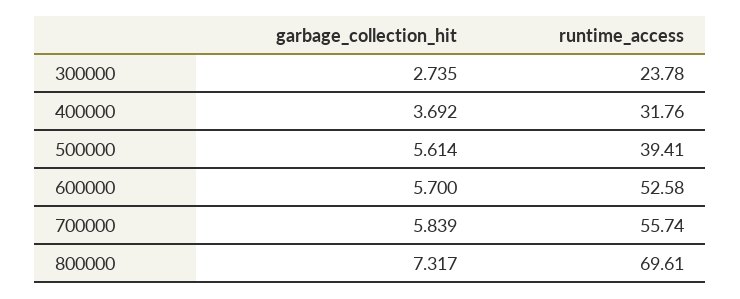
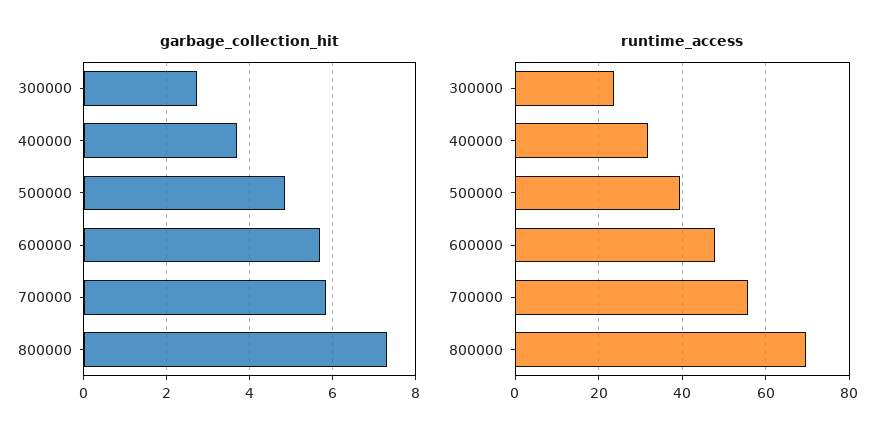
  {
    "garbage_collection_hit": {
      "300000": 2.735,
      "400000": 3.692,
-     "500000": 5.614,
+     "500000": 4.8,
      "600000": 5.7,
      "700000": 5.839,
      "800000": 7.317
    },
    "runtime_access": {
      "300000": 23.78,
      "400000": 31.76,
      "500000": 39.41,
-     "600000": 52.58,
+     "600000": 48,
      "700000": 55.74,
      "800000": 69.61
    }
  }

